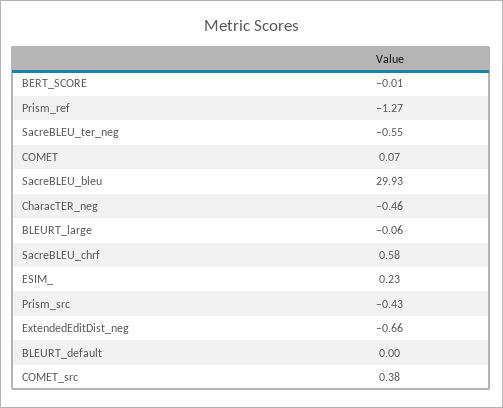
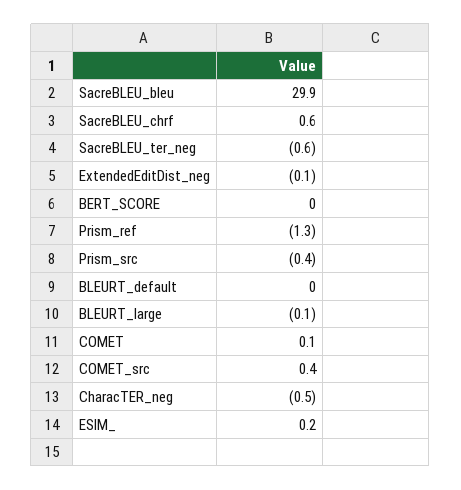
  {
    "BERT_SCORE": -0.01,
    "Prism_ref": -1.27,
    "SacreBLEU_ter_neg": -0.55,
    "COMET": 0.07,
    "SacreBLEU_bleu": 29.93,
    "CharacTER_neg": -0.46,
    "BLEURT_large": -0.06,
    "SacreBLEU_chrf": 0.58,
    "ESIM_": 0.23,
    "Prism_src": -0.43,
-   "ExtendedEditDist_neg": -0.66,
+   "ExtendedEditDist_neg": -0.1,
    "BLEURT_default": 0,
    "COMET_src": 0.38
  }

